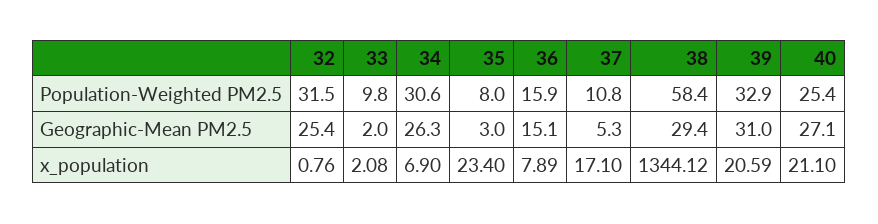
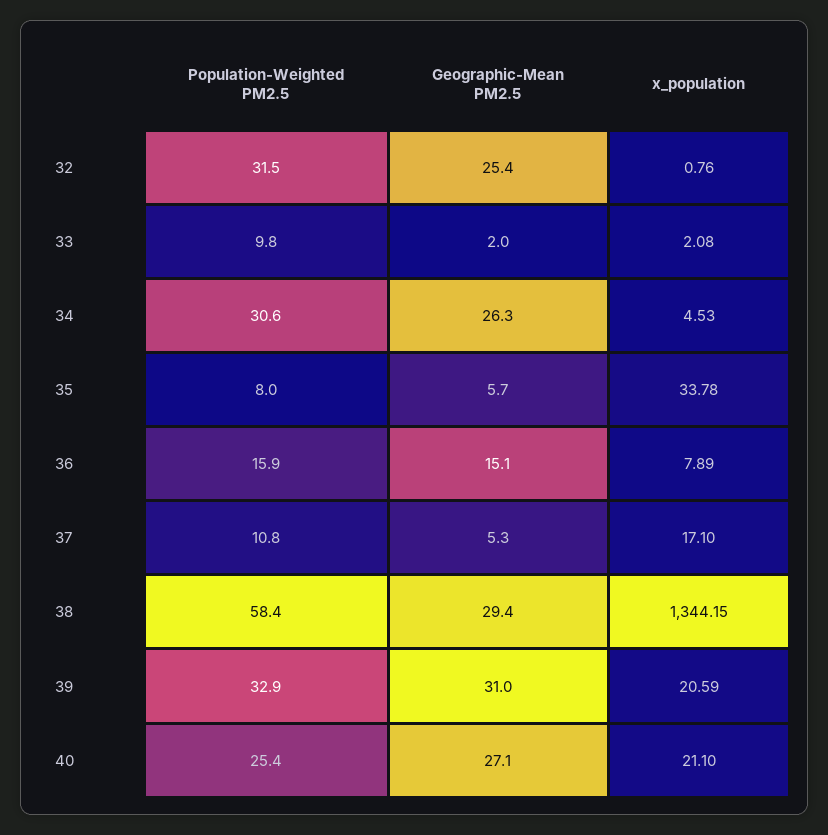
  {
    "32": {
      "Population-Weighted PM2.5": 31.5,
      "Geographic-Mean PM2.5": 25.4,
      "x_population": 0.76
    },
    "33": {
      "Population-Weighted PM2.5": 9.8,
      "Geographic-Mean PM2.5": 2,
      "x_population": 2.08
    },
    "34": {
      "Population-Weighted PM2.5": 30.6,
      "Geographic-Mean PM2.5": 26.3,
-     "x_population": 6.9
+     "x_population": 4.53
    },
    "35": {
      "Population-Weighted PM2.5": 8,
-     "Geographic-Mean PM2.5": 3,
+     "Geographic-Mean PM2.5": 5.7,
-     "x_population": 23.4
+     "x_population": 33.78
    },
    "36": {
      "Population-Weighted PM2.5": 15.9,
      "Geographic-Mean PM2.5": 15.1,
      "x_population": 7.89
    },
    "37": {
      "Population-Weighted PM2.5": 10.8,
      "Geographic-Mean PM2.5": 5.3,
      "x_population": 17.1
    },
    "38": {
      "Population-Weighted PM2.5": 58.4,
      "Geographic-Mean PM2.5": 29.4,
-     "x_population": 1344.12
+     "x_population": 1344.15
    },
    "39": {
      "Population-Weighted PM2.5": 32.9,
      "Geographic-Mean PM2.5": 31,
      "x_population": 20.59
    },
    "40": {
      "Population-Weighted PM2.5": 25.4,
      "Geographic-Mean PM2.5": 27.1,
      "x_population": 21.1
    }
  }

